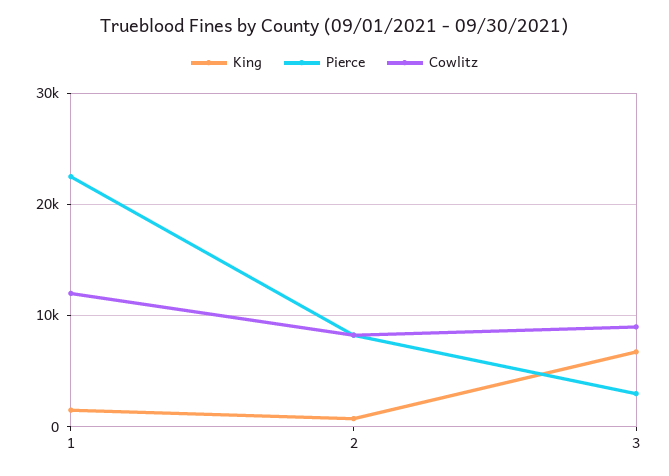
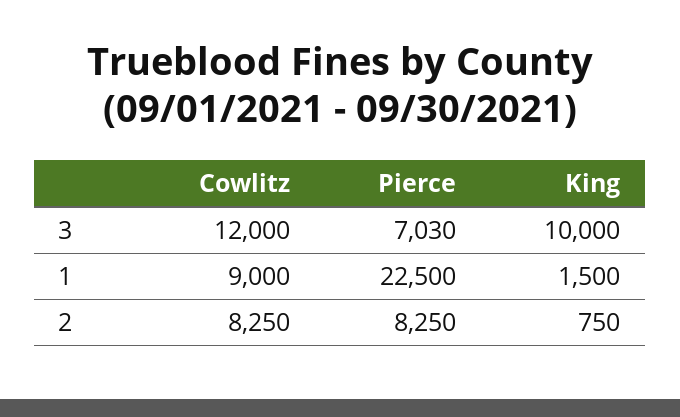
  {
    "King": {
      "1": 1500,
      "2": 750,
-     "3": 7000
+     "3": 10000
    },
    "Pierce": {
      "1": 22500,
      "2": 8250,
-     "3": 3000
+     "3": 7030
    },
    "Cowlitz": {
-     "1": 12000,
+     "1": 9000,
      "2": 8250,
-     "3": 9000
+     "3": 12000
    }
  }

